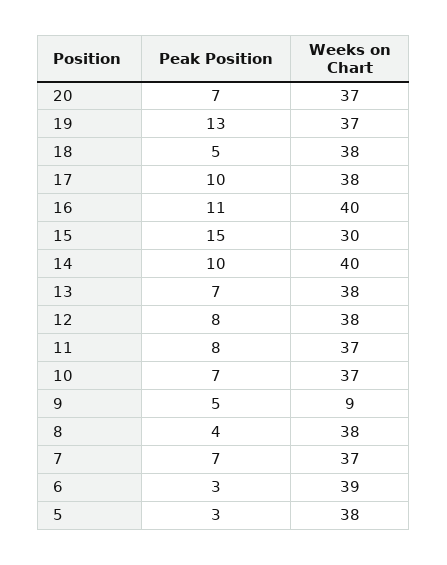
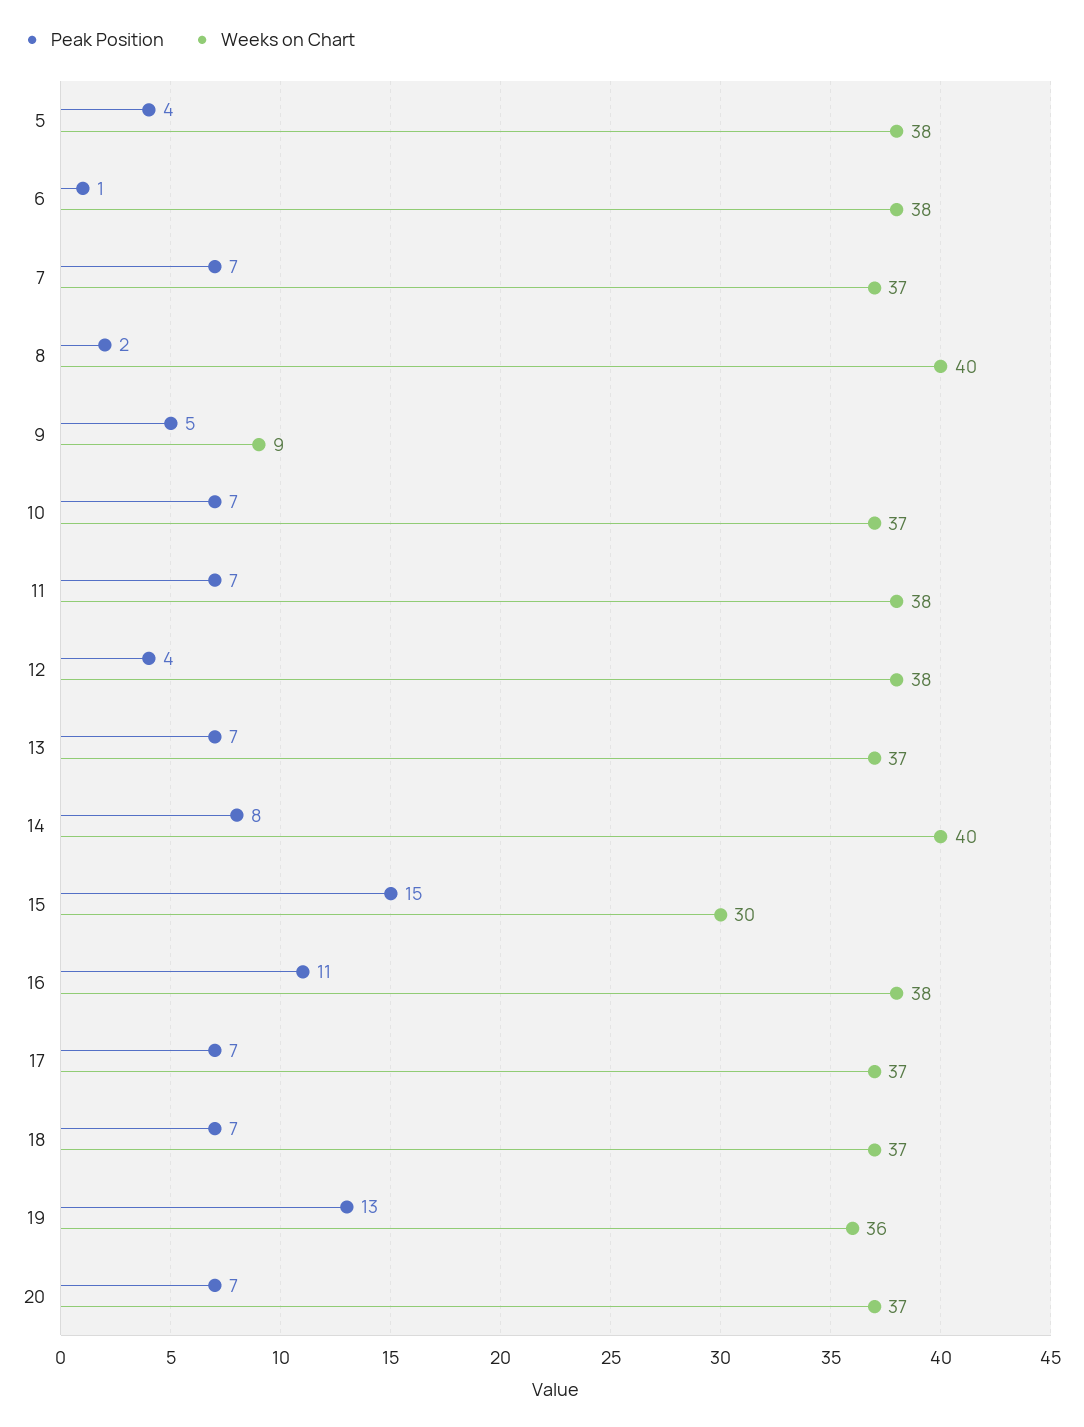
  {
    "Peak Position": {
      "20": 7,
      "19": 13,
-     "18": 5,
+     "18": 7,
-     "17": 10,
+     "17": 7,
      "16": 11,
      "15": 15,
-     "14": 10,
+     "14": 8,
      "13": 7,
-     "12": 8,
+     "12": 4,
-     "11": 8,
+     "11": 7,
      "10": 7,
      "9": 5,
-     "8": 4,
+     "8": 2,
      "7": 7,
-     "6": 3,
+     "6": 1,
-     "5": 3
+     "5": 4
    },
    "Weeks on Chart": {
      "20": 37,
-     "19": 37,
+     "19": 36,
-     "18": 38,
+     "18": 37,
-     "17": 38,
+     "17": 37,
-     "16": 40,
+     "16": 38,
      "15": 30,
      "14": 40,
-     "13": 38,
+     "13": 37,
      "12": 38,
-     "11": 37,
+     "11": 38,
      "10": 37,
      "9": 9,
-     "8": 38,
+     "8": 40,
      "7": 37,
-     "6": 39,
+     "6": 38,
      "5": 38
    }
  }

